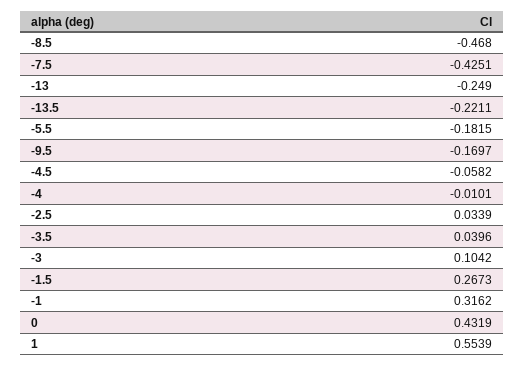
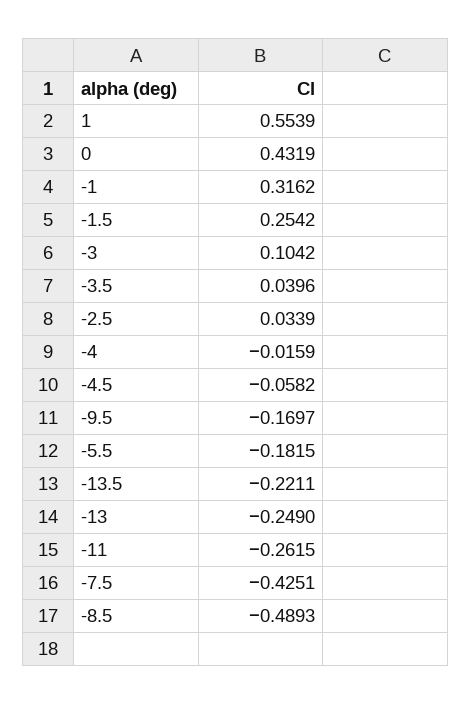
  {
-   "-8.5": -0.468,
+   "-8.5": -0.4893,
    "-7.5": -0.4251,
    "-13": -0.249,
    "-13.5": -0.2211,
    "-5.5": -0.1815,
    "-9.5": -0.1697,
    "-4.5": -0.0582,
-   "-4": -0.0101,
+   "-4": -0.0159,
    "-2.5": 0.0339,
    "-3.5": 0.0396,
    "-3": 0.1042,
-   "-1.5": 0.2673,
+   "-1.5": 0.2542,
    "-1": 0.3162,
    "0": 0.4319,
-   "1": 0.5539
+   "1": 0.5539,
+   "-11": -0.2615
  }

